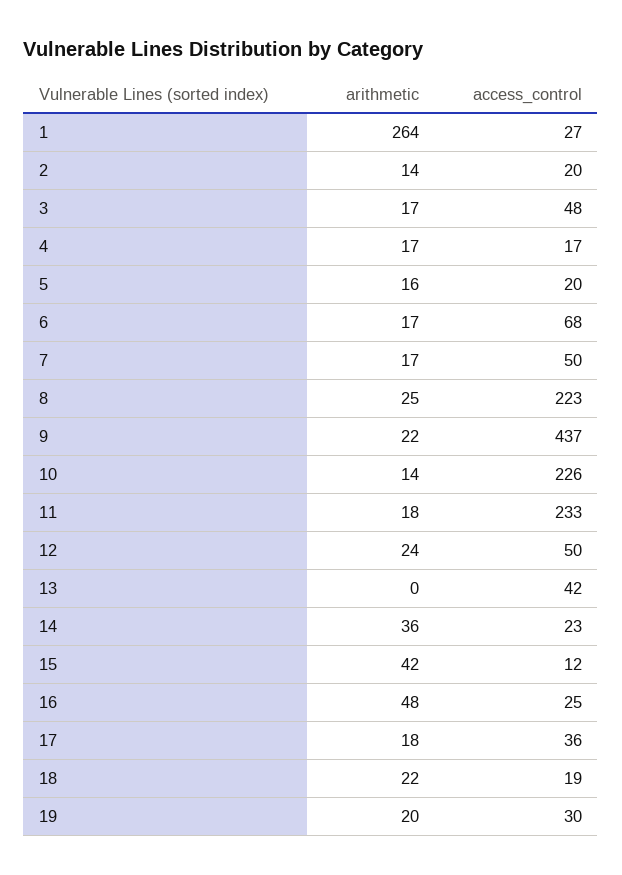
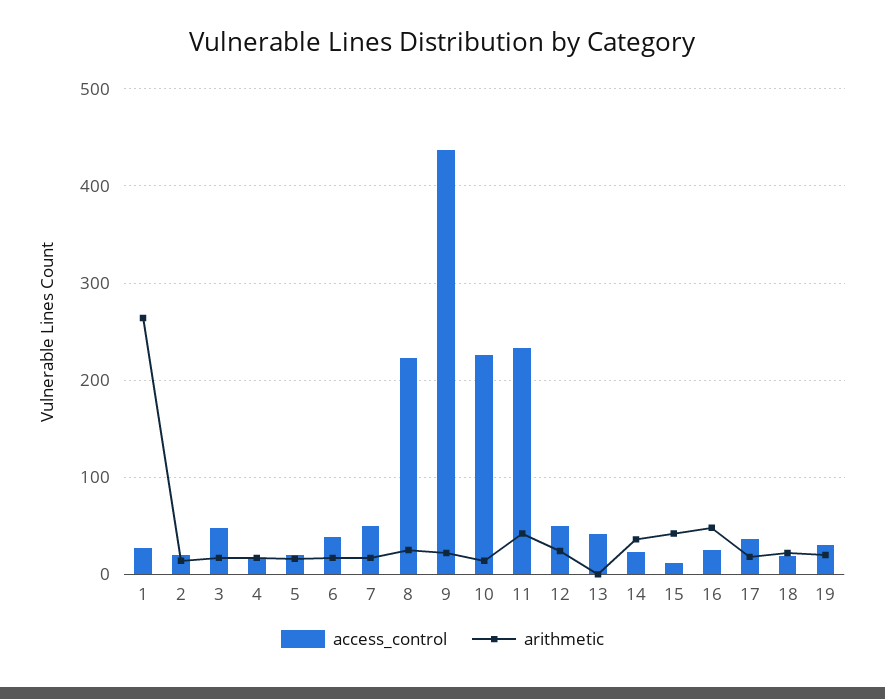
  {
    "arithmetic": {
      "1": 264,
      "2": 14,
      "3": 17,
      "4": 17,
      "5": 16,
      "6": 17,
      "7": 17,
      "8": 25,
      "9": 22,
      "10": 14,
-     "11": 18,
+     "11": 40,
      "12": 24,
      "13": 0,
      "14": 36,
      "15": 42,
      "16": 48,
      "17": 18,
      "18": 22,
      "19": 20
    },
    "access_control": {
      "1": 27,
      "2": 20,
      "3": 48,
      "4": 17,
      "5": 20,
-     "6": 68,
+     "6": 40,
      "7": 50,
      "8": 223,
      "9": 437,
      "10": 226,
      "11": 233,
      "12": 50,
      "13": 42,
      "14": 23,
      "15": 12,
      "16": 25,
      "17": 36,
      "18": 19,
      "19": 30
    }
  }

